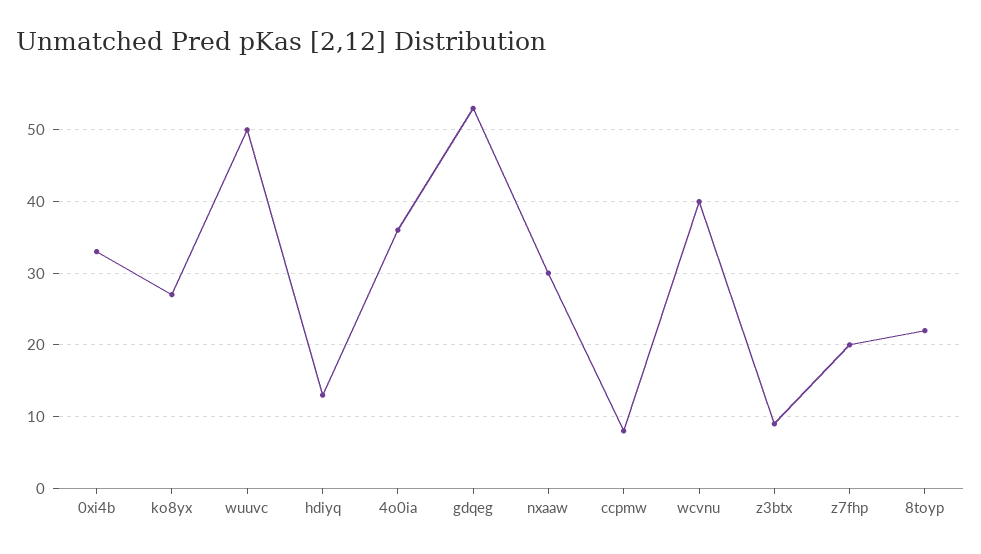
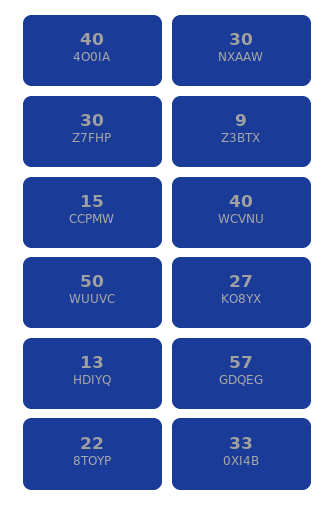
  {
    "0xi4b": 33,
    "ko8yx": 27,
    "wuuvc": 50,
    "hdiyq": 13,
-   "4o0ia": 36,
+   "4o0ia": 40,
-   "gdqeg": 53,
+   "gdqeg": 57,
    "nxaaw": 30,
-   "ccpmw": 8,
+   "ccpmw": 15,
    "wcvnu": 40,
    "z3btx": 9,
-   "z7fhp": 20,
+   "z7fhp": 30,
    "8toyp": 22
  }

